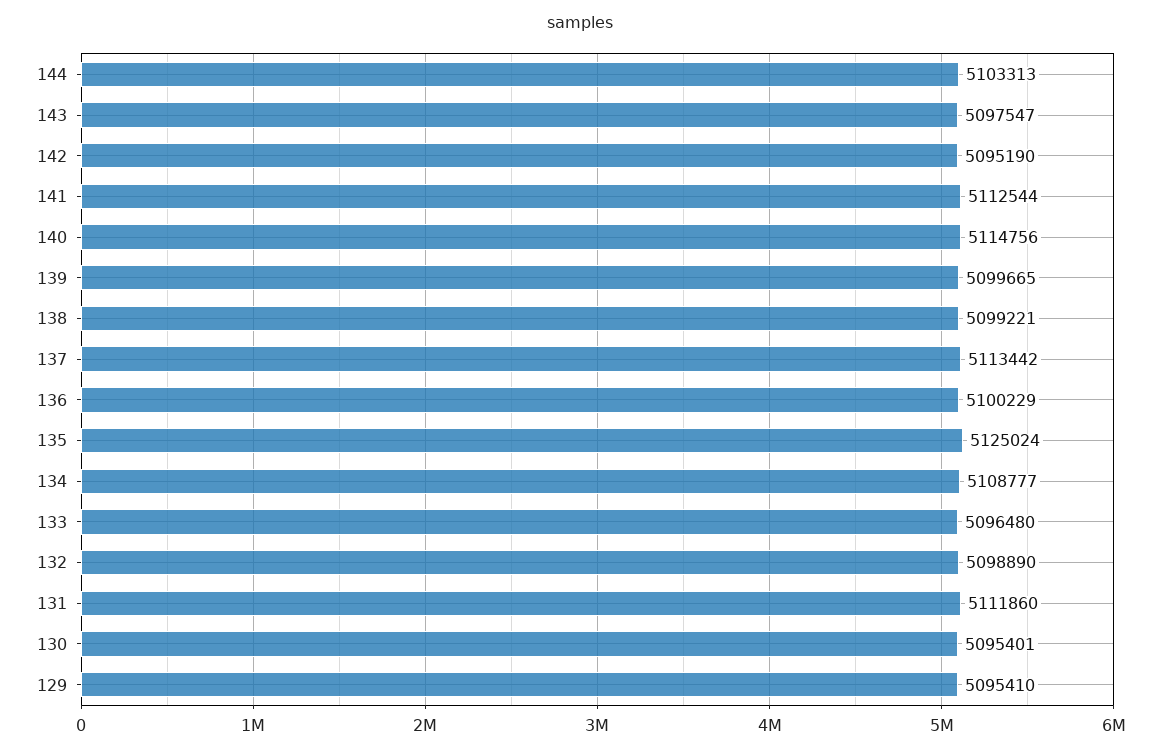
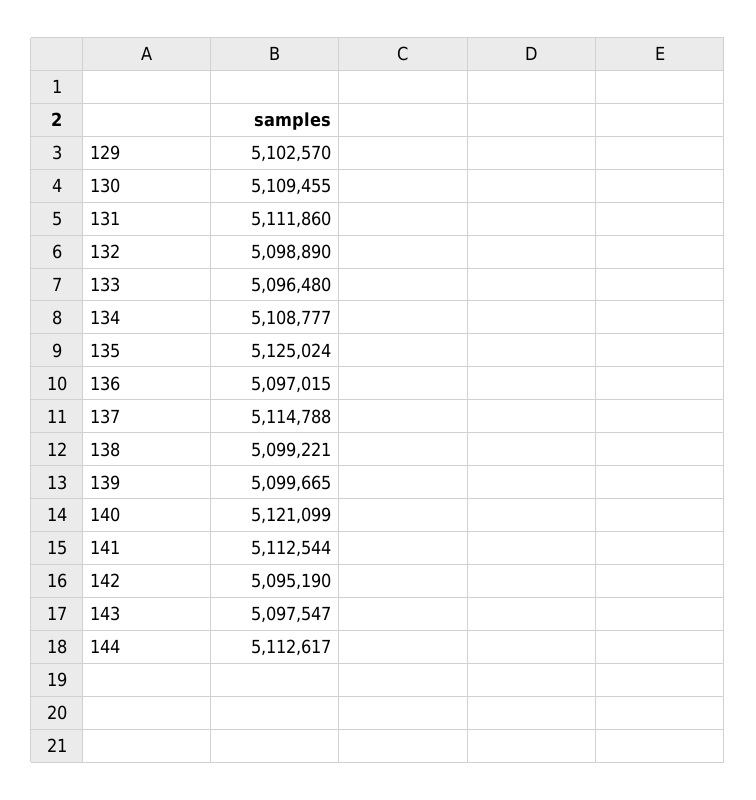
  {
-   "144": 5103313,
+   "144": 5112617,
    "143": 5097547,
    "142": 5095190,
    "141": 5112544,
-   "140": 5114756,
+   "140": 5121099,
    "139": 5099665,
    "138": 5099221,
-   "137": 5113442,
+   "137": 5114788,
-   "136": 5100229,
+   "136": 5097015,
    "135": 5125024,
    "134": 5108777,
    "133": 5096480,
    "132": 5098890,
    "131": 5111860,
-   "130": 5095401,
+   "130": 5109455,
-   "129": 5095410
+   "129": 5102570
  }

